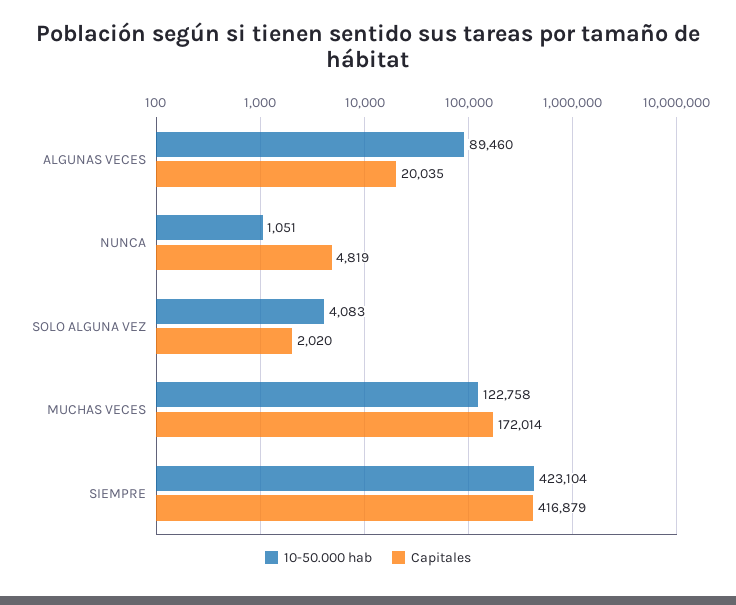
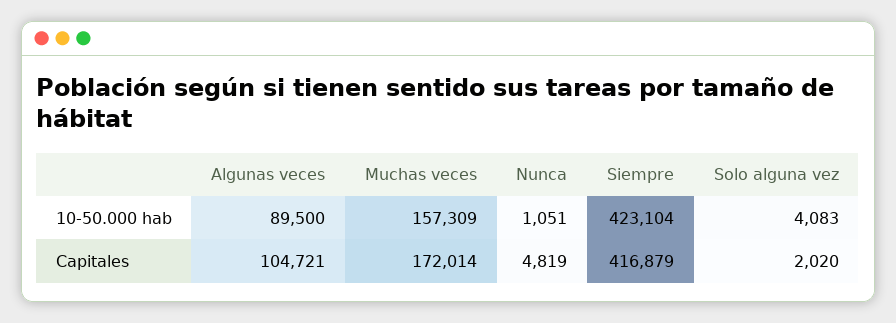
  {
    "10-50.000 hab": {
-     "ALGUNAS VECES": 89460,
+     "ALGUNAS VECES": 89500,
      "NUNCA": 1051,
      "SOLO ALGUNA VEZ": 4083,
-     "MUCHAS VECES": 122758,
+     "MUCHAS VECES": 157309,
      "SIEMPRE": 423104
    },
    "Capitales": {
-     "ALGUNAS VECES": 20035,
+     "ALGUNAS VECES": 104721,
      "NUNCA": 4819,
      "SOLO ALGUNA VEZ": 2020,
      "MUCHAS VECES": 172014,
      "SIEMPRE": 416879
    }
  }

